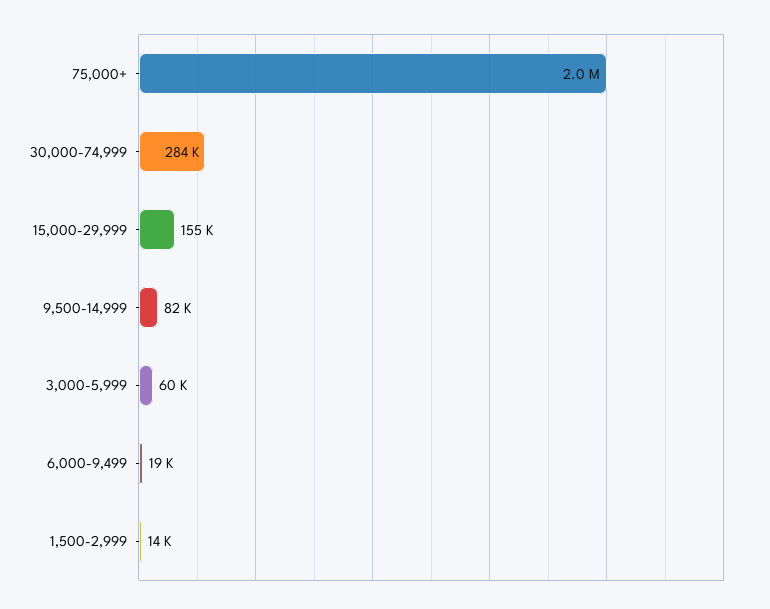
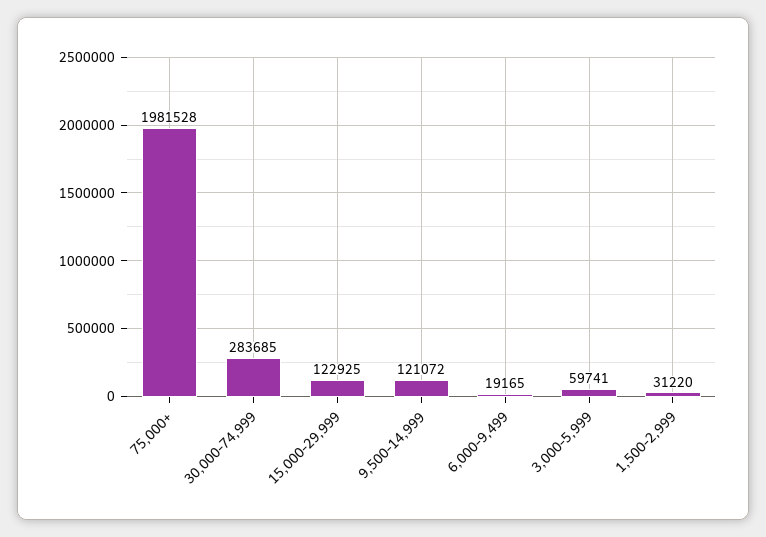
  {
    "75,000+": 1981528,
    "30,000-74,999": 283685,
-   "15,000-29,999": 155000,
+   "15,000-29,999": 122925,
-   "9,500-14,999": 82000,
+   "9,500-14,999": 121072,
    "3,000-5,999": 59741,
    "6,000-9,499": 19165,
-   "1,500-2,999": 14000
+   "1,500-2,999": 31220
  }

